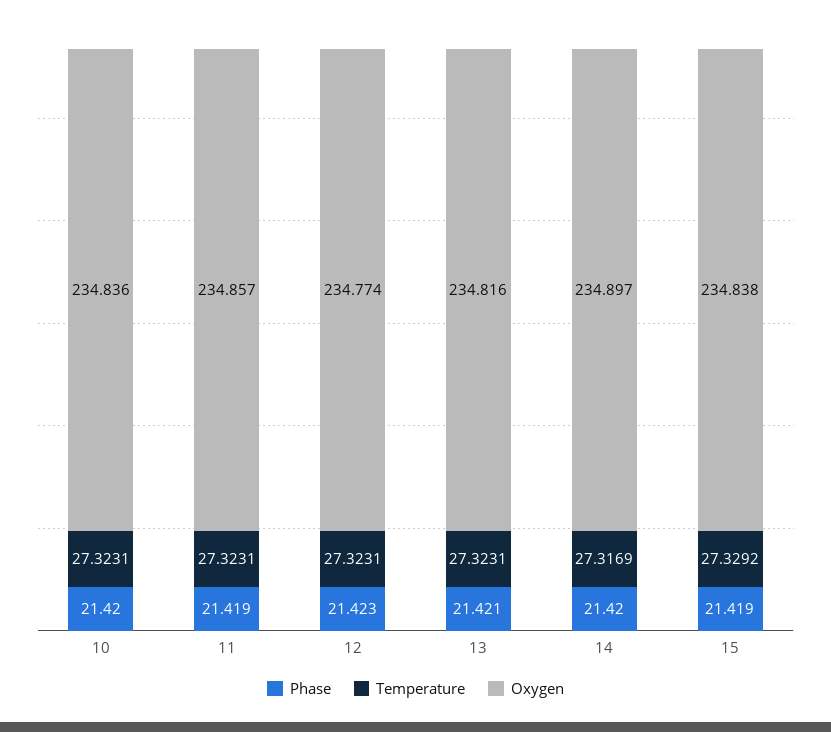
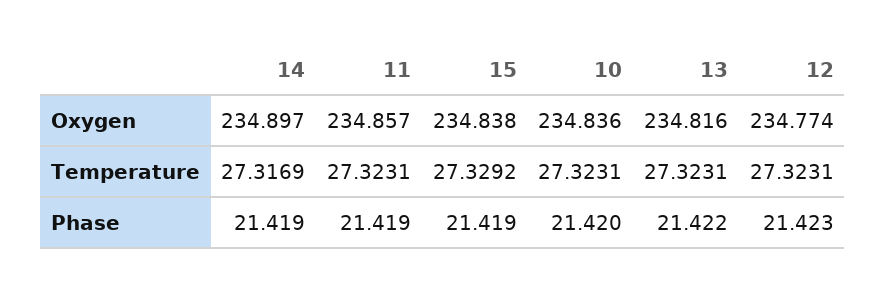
  {
    "Phase": {
      "10": 21.42,
      "11": 21.419,
      "12": 21.423,
-     "13": 21.421,
+     "13": 21.422,
-     "14": 21.42,
+     "14": 21.419,
      "15": 21.419
    },
    "Temperature": {
      "10": 27.3231,
      "11": 27.3231,
      "12": 27.3231,
      "13": 27.3231,
      "14": 27.3169,
      "15": 27.3292
    },
    "Oxygen": {
      "10": 234.836,
      "11": 234.857,
      "12": 234.774,
      "13": 234.816,
      "14": 234.897,
      "15": 234.838
    }
  }

